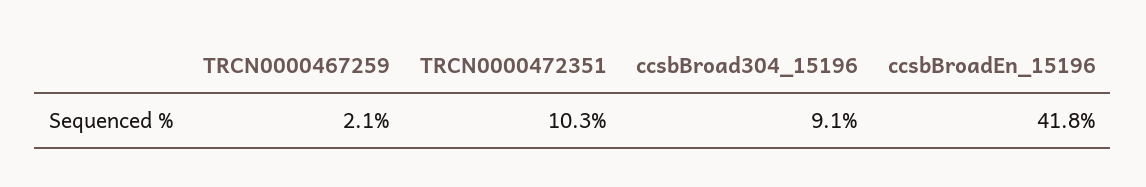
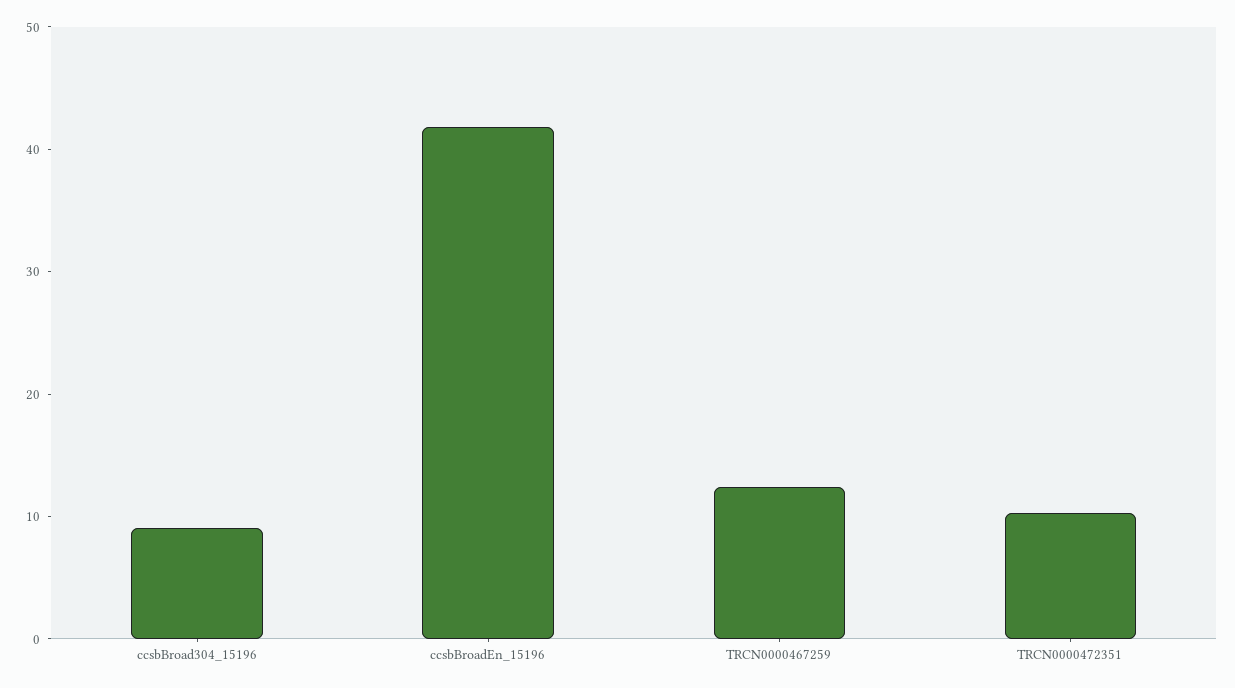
  {
-   "TRCN0000467259": 2.1,
+   "TRCN0000467259": 12,
    "TRCN0000472351": 10.3,
    "ccsbBroad304_15196": 9.1,
    "ccsbBroadEn_15196": 41.8
  }

